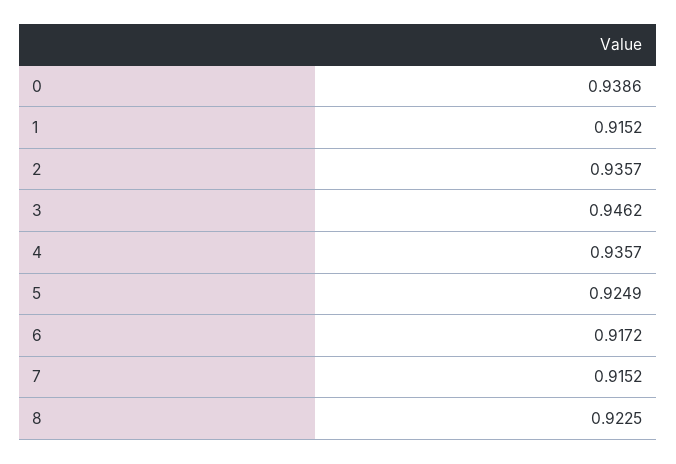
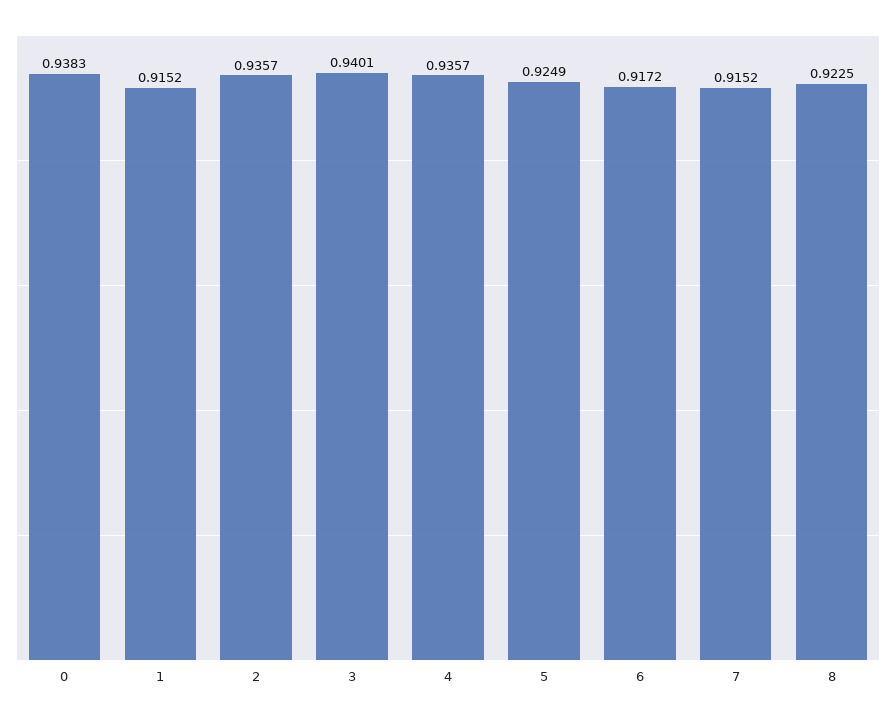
  {
-   "0": 0.9386,
+   "0": 0.9383,
    "1": 0.9152,
    "2": 0.9357,
-   "3": 0.9462,
+   "3": 0.9401,
    "4": 0.9357,
    "5": 0.9249,
    "6": 0.9172,
    "7": 0.9152,
    "8": 0.9225
  }

